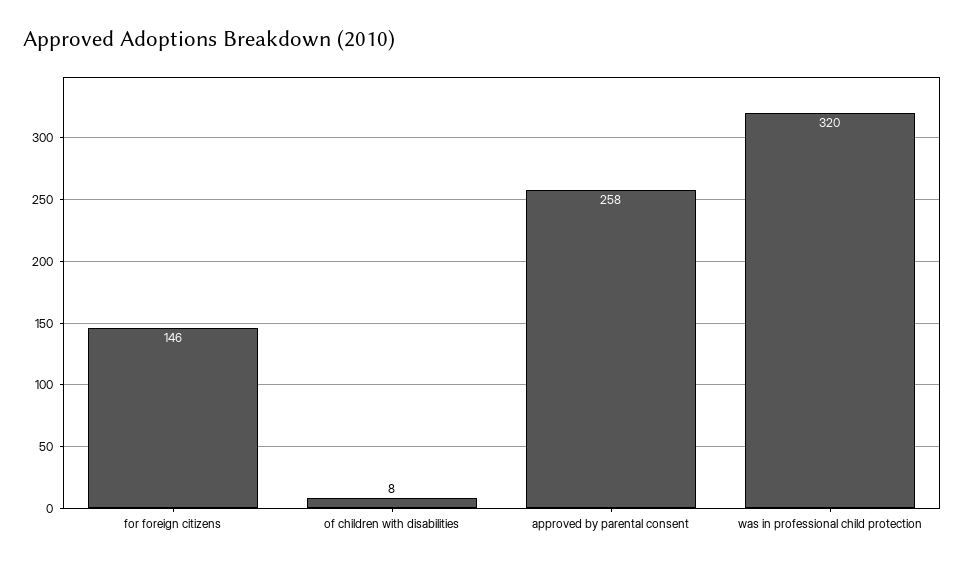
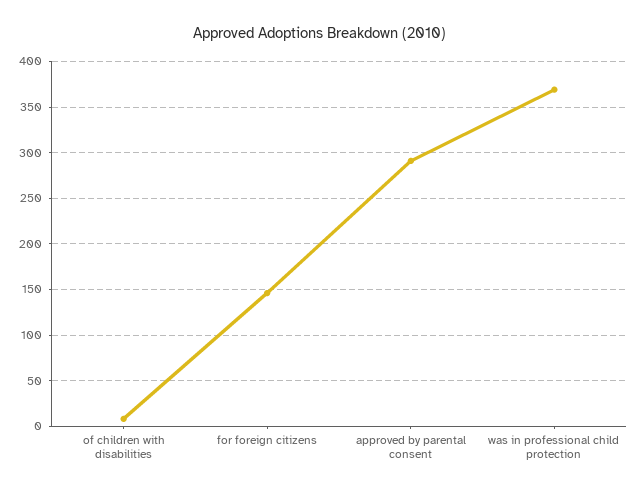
  {
    "for foreign citizens": 146,
    "of children with disabilities": 8,
-   "approved by parental consent": 258,
+   "approved by parental consent": 290,
-   "was in professional child protection": 320
+   "was in professional child protection": 370
  }

